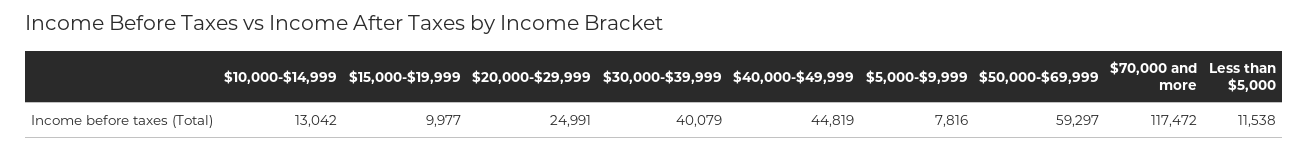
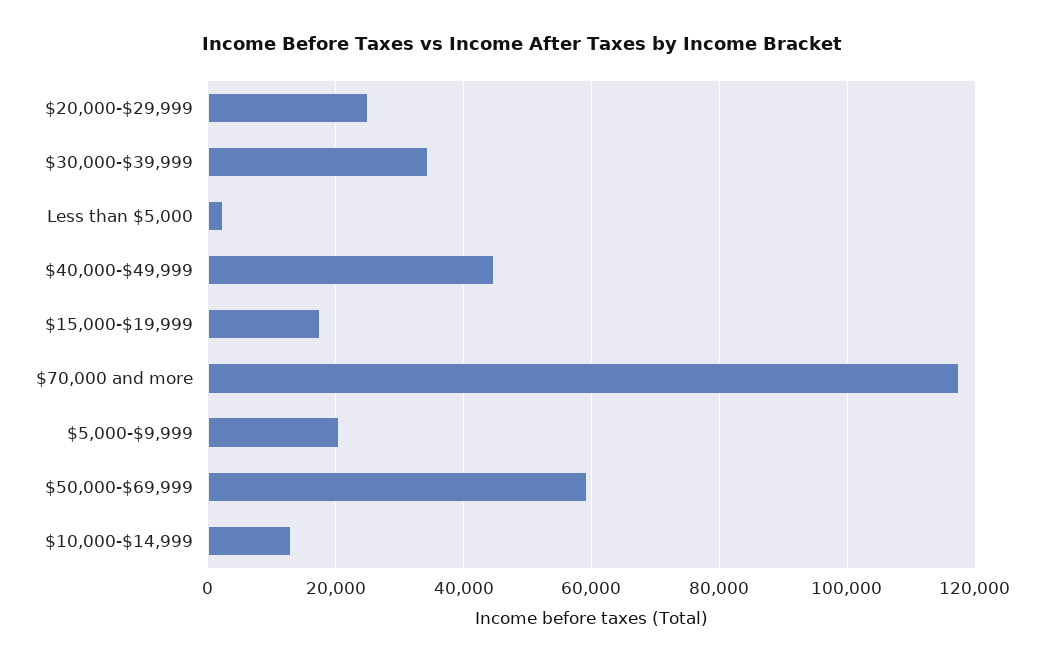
  {
    "$10,000-$14,999": 13042,
-   "$15,000-$19,999": 9977,
+   "$15,000-$19,999": 18000,
    "$20,000-$29,999": 24991,
-   "$30,000-$39,999": 40079,
+   "$30,000-$39,999": 34000,
    "$40,000-$49,999": 44819,
-   "$5,000-$9,999": 7816,
+   "$5,000-$9,999": 20000,
    "$50,000-$69,999": 59297,
    "$70,000 and more": 117472,
-   "Less than $5,000": 11538
+   "Less than $5,000": 2000
  }

